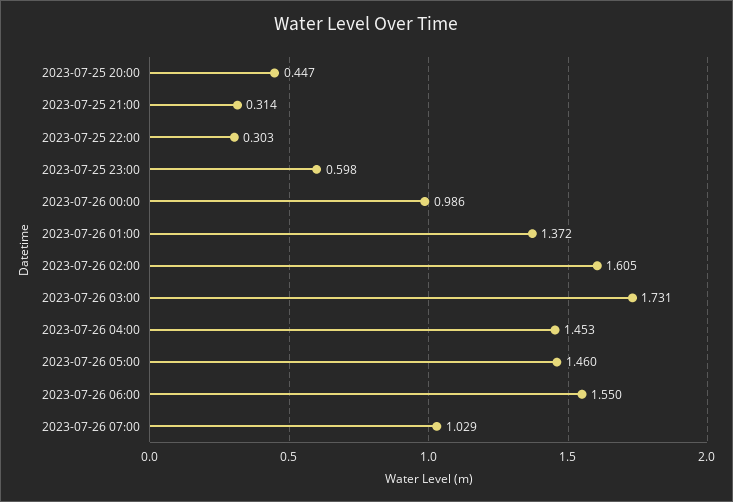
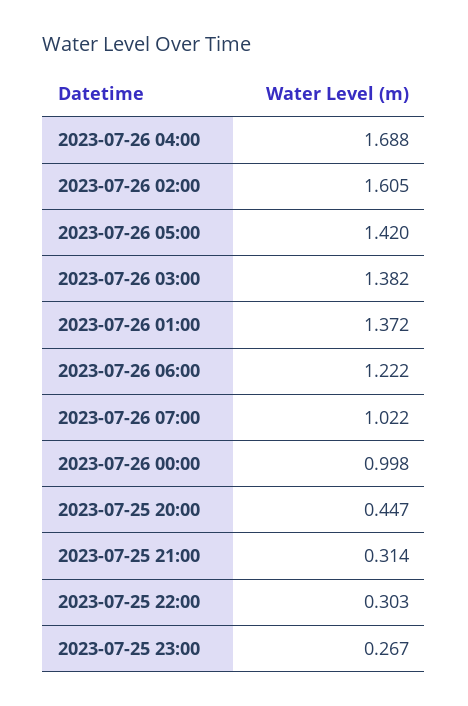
  {
    "2023-07-25 20:00": 0.447,
    "2023-07-25 21:00": 0.314,
    "2023-07-25 22:00": 0.303,
-   "2023-07-25 23:00": 0.598,
+   "2023-07-25 23:00": 0.267,
-   "2023-07-26 00:00": 0.986,
+   "2023-07-26 00:00": 0.998,
    "2023-07-26 01:00": 1.372,
    "2023-07-26 02:00": 1.605,
-   "2023-07-26 03:00": 1.731,
+   "2023-07-26 03:00": 1.382,
-   "2023-07-26 04:00": 1.453,
+   "2023-07-26 04:00": 1.688,
-   "2023-07-26 05:00": 1.46,
+   "2023-07-26 05:00": 1.42,
-   "2023-07-26 06:00": 1.55,
+   "2023-07-26 06:00": 1.222,
-   "2023-07-26 07:00": 1.029
+   "2023-07-26 07:00": 1.022
  }

